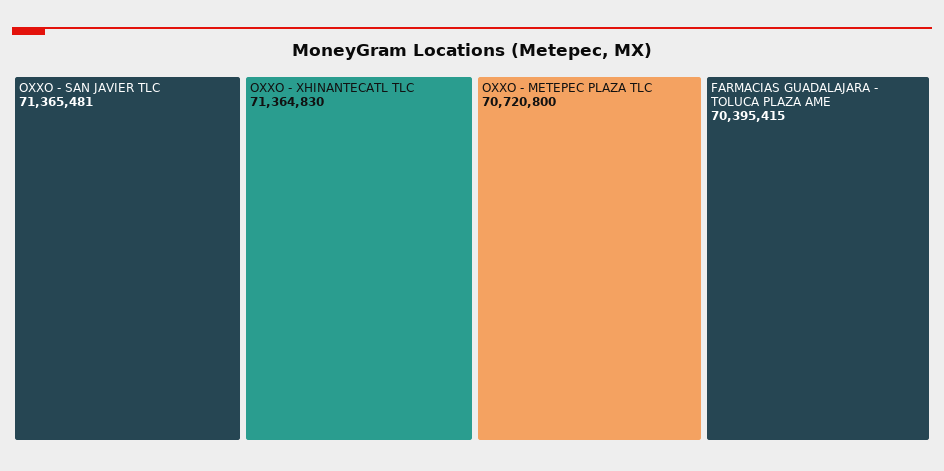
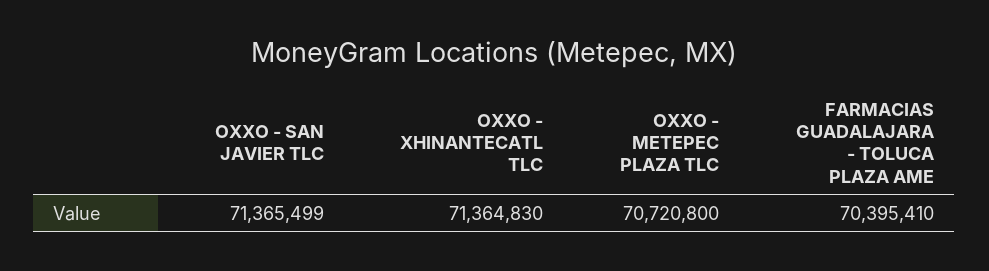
  {
-   "OXXO - SAN JAVIER TLC": 71365481,
+   "OXXO - SAN JAVIER TLC": 71365499,
    "OXXO - XHINANTECATL TLC": 71364830,
    "OXXO - METEPEC PLAZA TLC": 70720800,
-   "FARMACIAS GUADALAJARA - TOLUCA PLAZA AME": 70395415
+   "FARMACIAS GUADALAJARA - TOLUCA PLAZA AME": 70395410
  }

